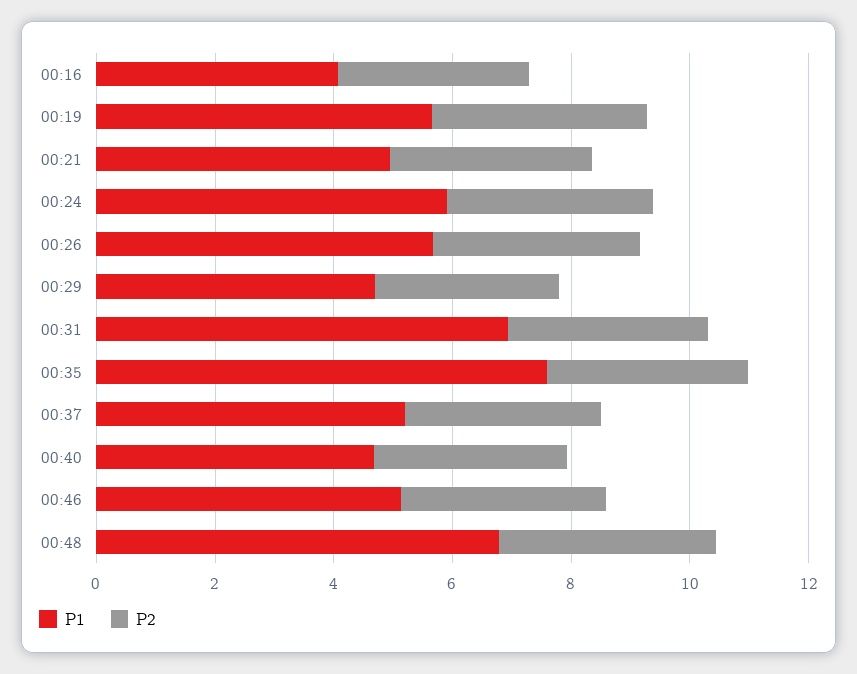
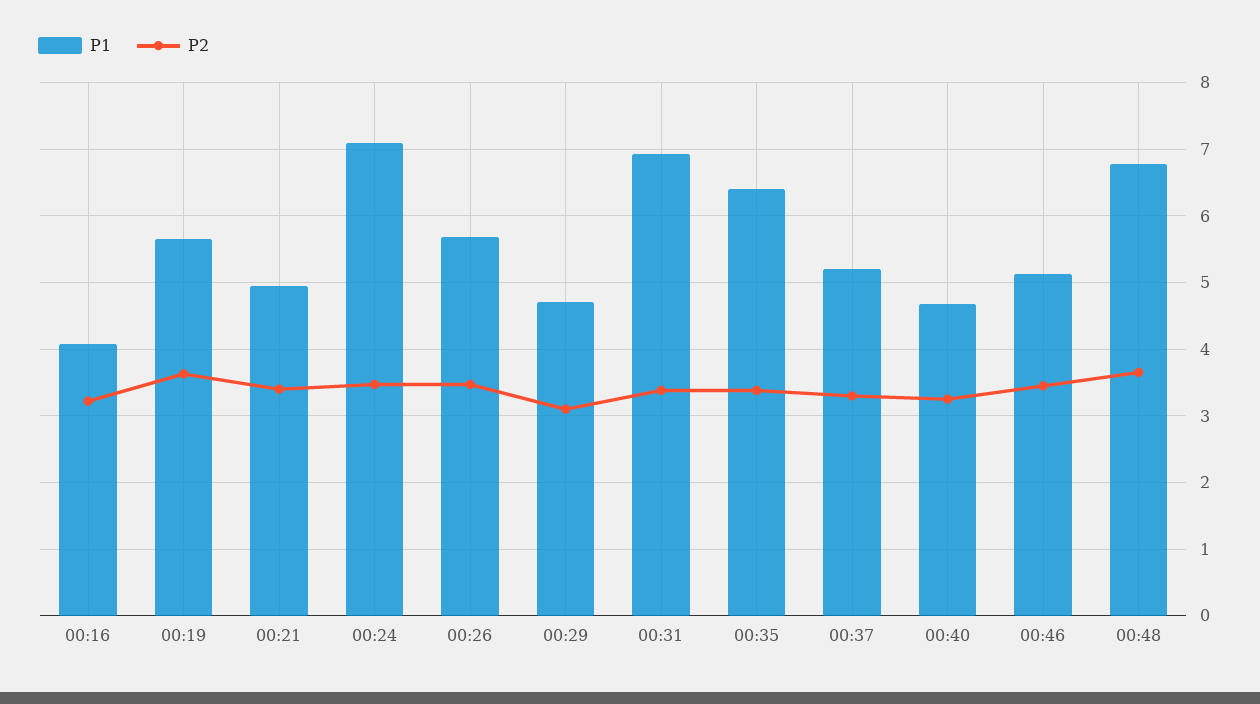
  {
    "P1": {
      "00:16": 4.1,
      "00:19": 5.7,
      "00:21": 5,
-     "00:24": 6,
+     "00:24": 7.1,
      "00:26": 5.7,
      "00:29": 4.7,
      "00:31": 6.9,
-     "00:35": 7.5,
+     "00:35": 6.4,
      "00:37": 5.2,
      "00:40": 4.7,
      "00:46": 5.1,
      "00:48": 6.8
    },
    "P2": {
      "00:16": 3.2,
      "00:19": 3.6,
      "00:21": 3.4,
      "00:24": 3.5,
      "00:26": 3.5,
      "00:29": 3.1,
      "00:31": 3.4,
      "00:35": 3.4,
      "00:37": 3.3,
      "00:40": 3.3,
      "00:46": 3.5,
      "00:48": 3.7
    }
  }

